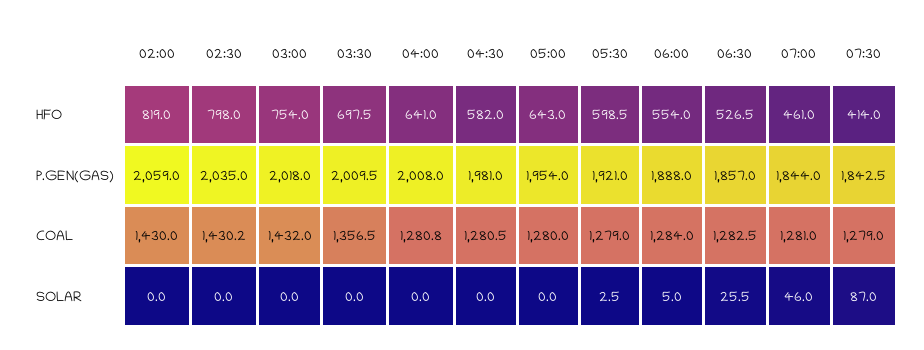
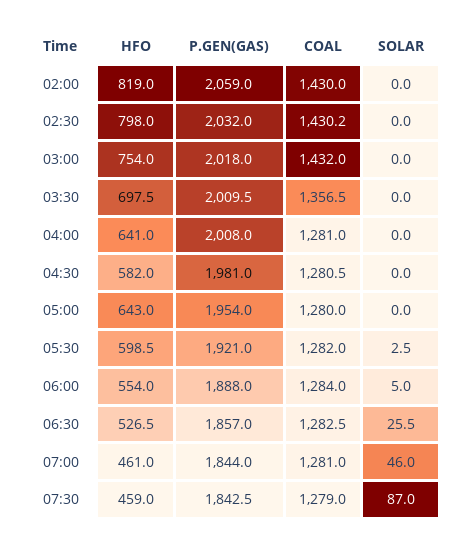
  {
    "02:00": {
      "HFO": 819,
      "P.GEN(GAS)": 2059,
      "COAL": 1430,
      "SOLAR": 0
    },
    "02:30": {
      "HFO": 798,
-     "P.GEN(GAS)": 2035,
+     "P.GEN(GAS)": 2032,
      "COAL": 1430.2,
      "SOLAR": 0
    },
    "03:00": {
      "HFO": 754,
      "P.GEN(GAS)": 2018,
      "COAL": 1432,
      "SOLAR": 0
    },
    "03:30": {
      "HFO": 697.5,
      "P.GEN(GAS)": 2009.5,
      "COAL": 1356.5,
      "SOLAR": 0
    },
    "04:00": {
      "HFO": 641,
      "P.GEN(GAS)": 2008,
-     "COAL": 1280.8,
+     "COAL": 1281,
      "SOLAR": 0
    },
    "04:30": {
      "HFO": 582,
      "P.GEN(GAS)": 1981,
      "COAL": 1280.5,
      "SOLAR": 0
    },
    "05:00": {
      "HFO": 643,
      "P.GEN(GAS)": 1954,
      "COAL": 1280,
      "SOLAR": 0
    },
    "05:30": {
      "HFO": 598.5,
      "P.GEN(GAS)": 1921,
-     "COAL": 1279,
+     "COAL": 1282,
      "SOLAR": 2.5
    },
    "06:00": {
      "HFO": 554,
      "P.GEN(GAS)": 1888,
      "COAL": 1284,
      "SOLAR": 5
    },
    "06:30": {
      "HFO": 526.5,
      "P.GEN(GAS)": 1857,
      "COAL": 1282.5,
      "SOLAR": 25.5
    },
    "07:00": {
      "HFO": 461,
      "P.GEN(GAS)": 1844,
      "COAL": 1281,
      "SOLAR": 46
    },
    "07:30": {
-     "HFO": 414,
+     "HFO": 459,
      "P.GEN(GAS)": 1842.5,
      "COAL": 1279,
      "SOLAR": 87
    }
  }

